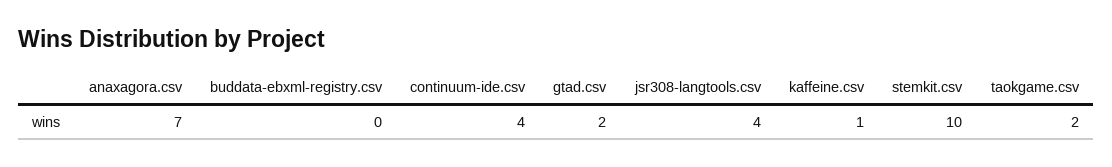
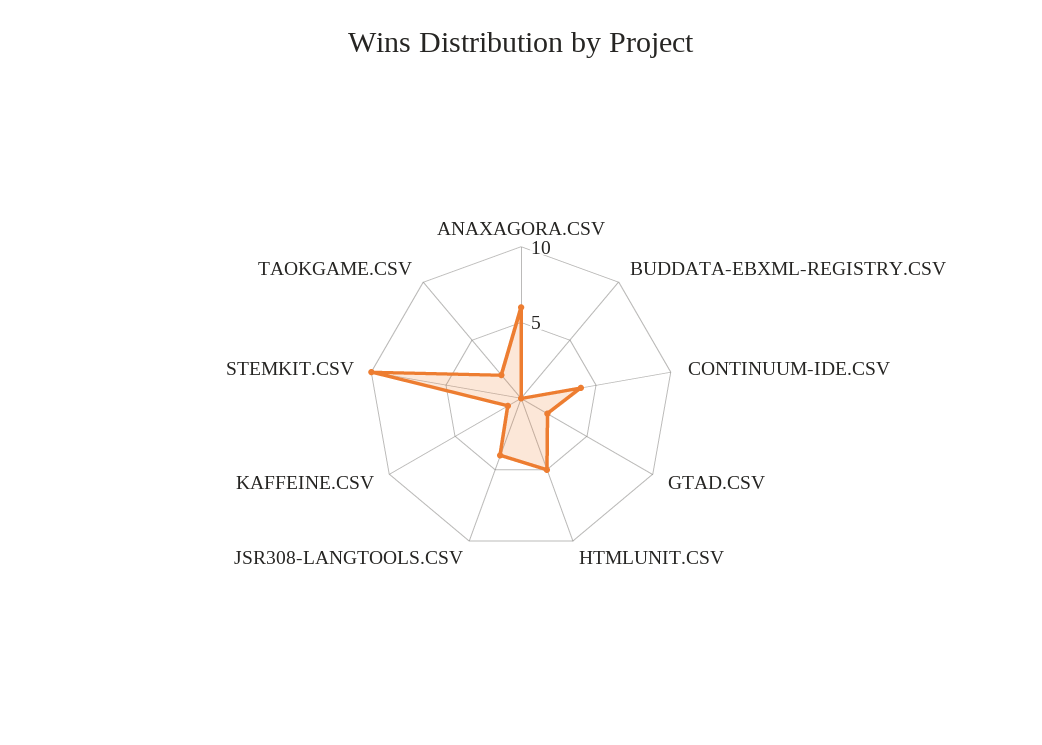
  {
-   "anaxagora.csv": 7,
+   "anaxagora.csv": 6,
    "buddata-ebxml-registry.csv": 0,
    "continuum-ide.csv": 4,
    "gtad.csv": 2,
    "jsr308-langtools.csv": 4,
    "kaffeine.csv": 1,
    "stemkit.csv": 10,
-   "taokgame.csv": 2
+   "taokgame.csv": 2,
+   "HTMLUNIT.CSV": 5
  }

